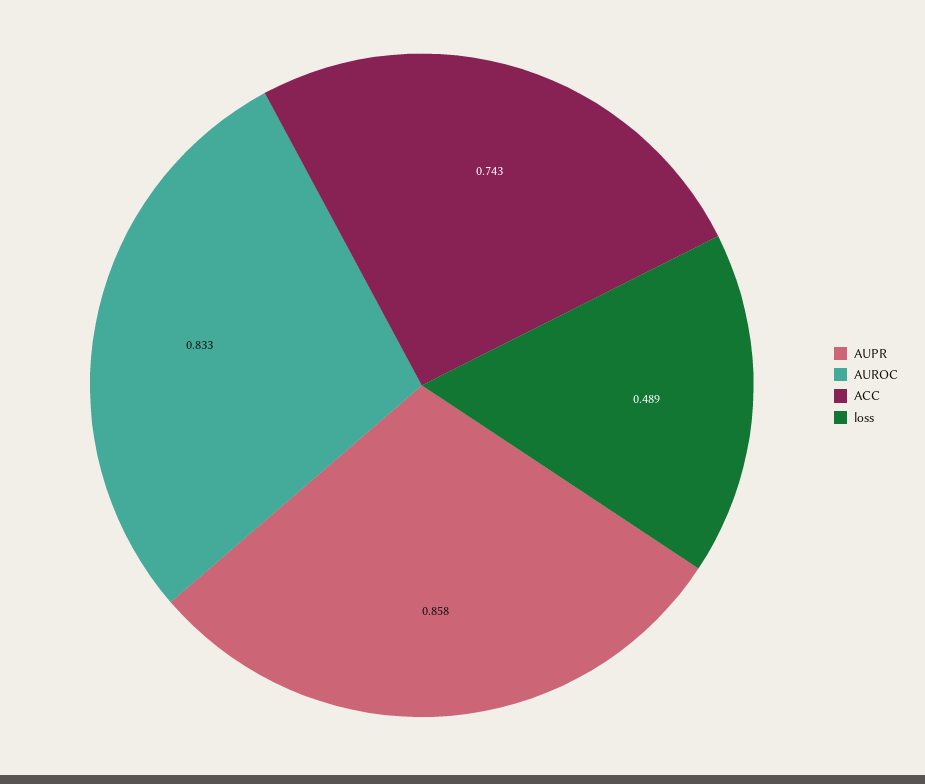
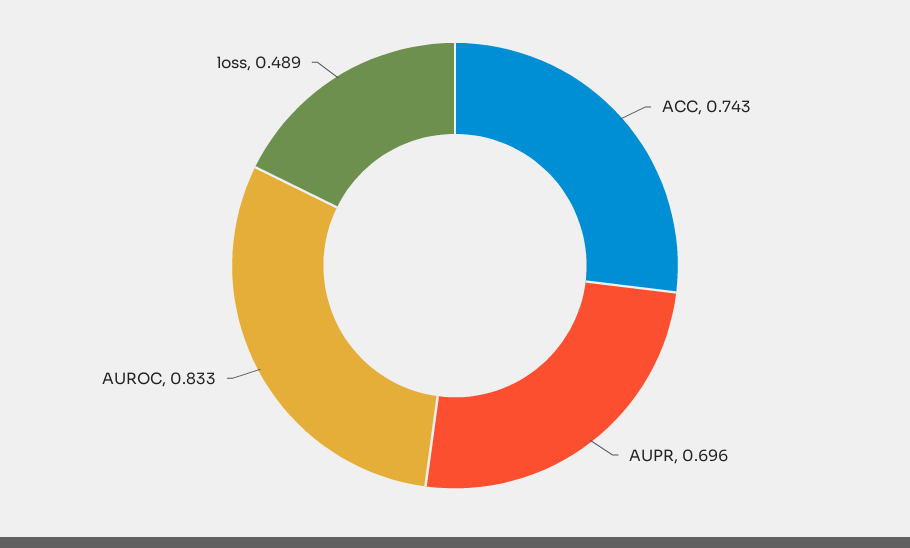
  {
-   "AUPR": 0.858,
+   "AUPR": 0.696,
    "AUROC": 0.833,
    "ACC": 0.743,
    "loss": 0.489
  }

